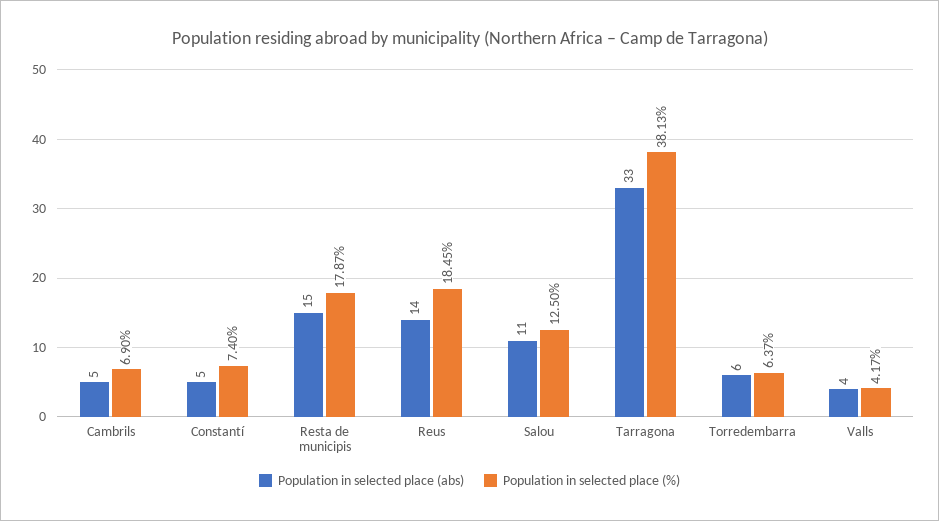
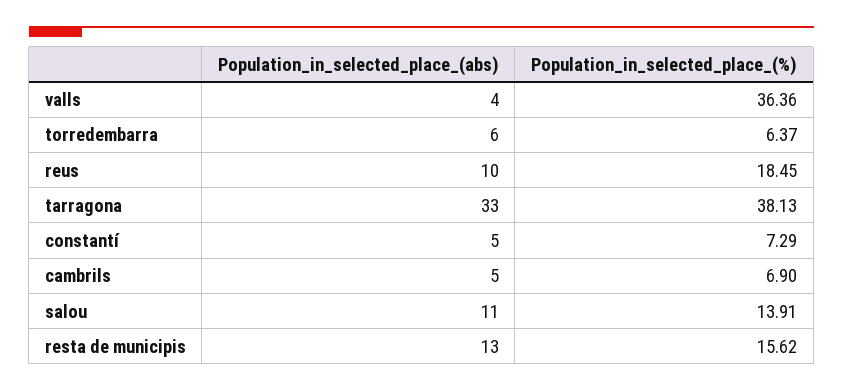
  {
    "Population in selected place (abs)": {
      "Cambrils": 5,
      "Constantí": 5,
-     "Resta de municipis": 15,
+     "Resta de municipis": 13,
-     "Reus": 14,
+     "Reus": 10,
      "Salou": 11,
      "Tarragona": 33,
      "Torredembarra": 6,
      "Valls": 4
    },
    "Population in selected place (%)": {
      "Cambrils": 6.9,
-     "Constantí": 7.4,
+     "Constantí": 7.29,
-     "Resta de municipis": 17.87,
+     "Resta de municipis": 15.62,
      "Reus": 18.45,
-     "Salou": 12.5,
+     "Salou": 13.91,
      "Tarragona": 38.13,
      "Torredembarra": 6.37,
-     "Valls": 4.17
+     "Valls": 36.36
    }
  }

